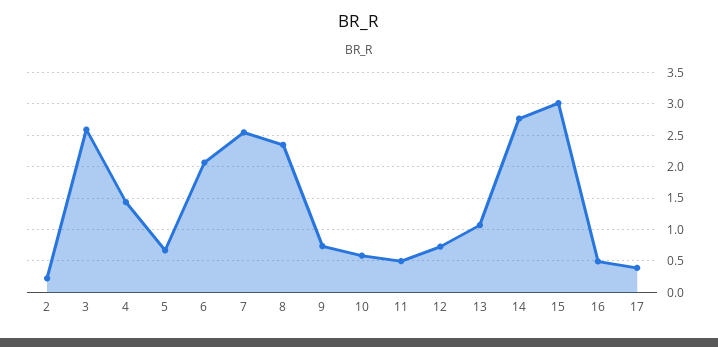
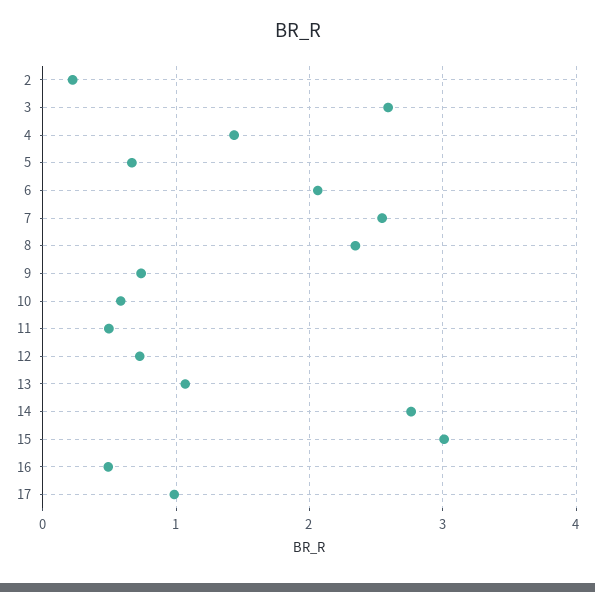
  {
    "2": 0.2,
    "3": 2.6,
    "4": 1.4,
    "5": 0.7,
    "6": 2.1,
    "7": 2.5,
    "8": 2.3,
    "9": 0.7,
    "10": 0.6,
    "11": 0.5,
    "12": 0.7,
    "13": 1.1,
    "14": 2.8,
    "15": 3,
    "16": 0.5,
-   "17": 0.4
+   "17": 1
  }

